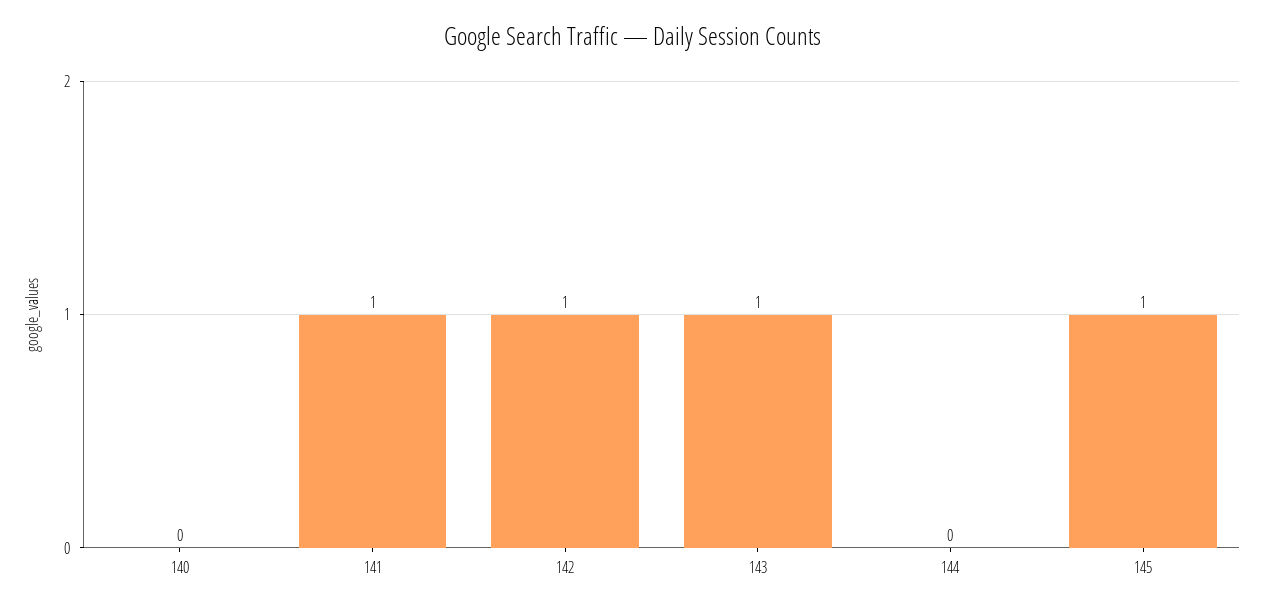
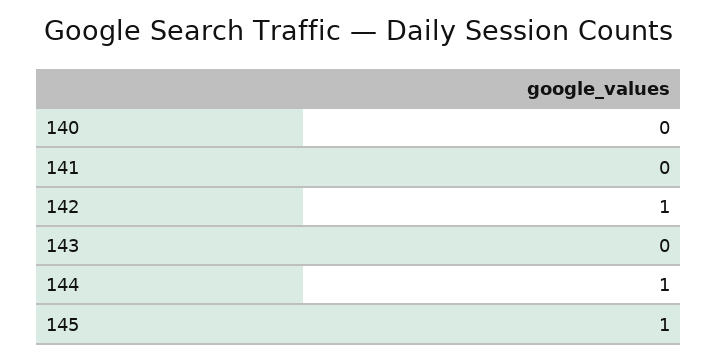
  {
    "140": 0,
-   "141": 1,
+   "141": 0,
    "142": 1,
-   "143": 1,
+   "143": 0,
-   "144": 0,
+   "144": 1,
    "145": 1
  }

